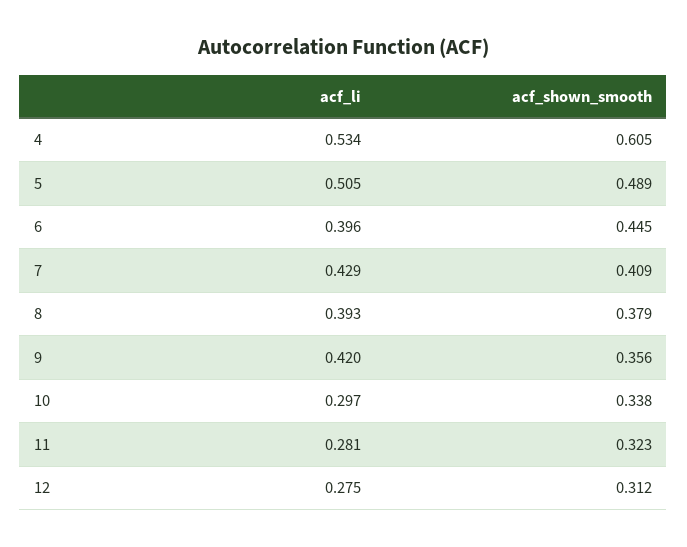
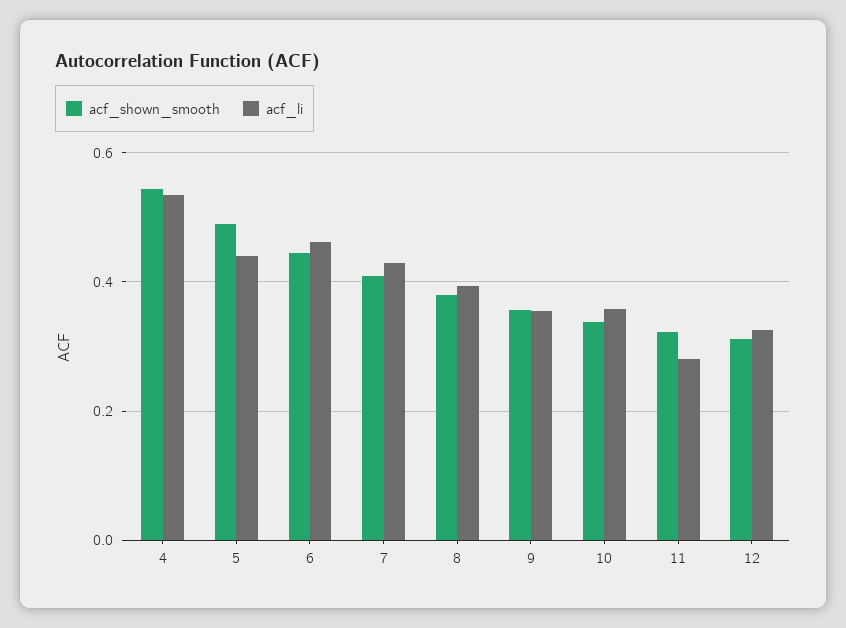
  {
    "acf_li": {
      "4": 0.534,
-     "5": 0.505,
+     "5": 0.44,
-     "6": 0.396,
+     "6": 0.46,
      "7": 0.429,
      "8": 0.393,
-     "9": 0.42,
+     "9": 0.36,
-     "10": 0.297,
+     "10": 0.36,
      "11": 0.281,
-     "12": 0.275
+     "12": 0.32
    },
    "acf_shown_smooth": {
-     "4": 0.605,
+     "4": 0.54,
      "5": 0.489,
      "6": 0.445,
      "7": 0.409,
      "8": 0.379,
      "9": 0.356,
      "10": 0.338,
      "11": 0.323,
      "12": 0.312
    }
  }

